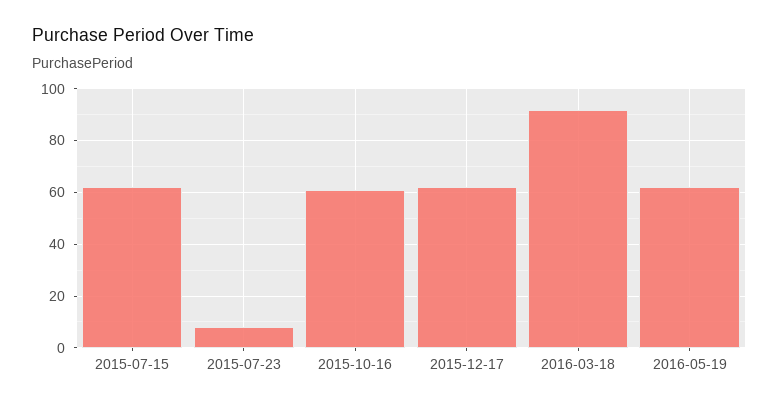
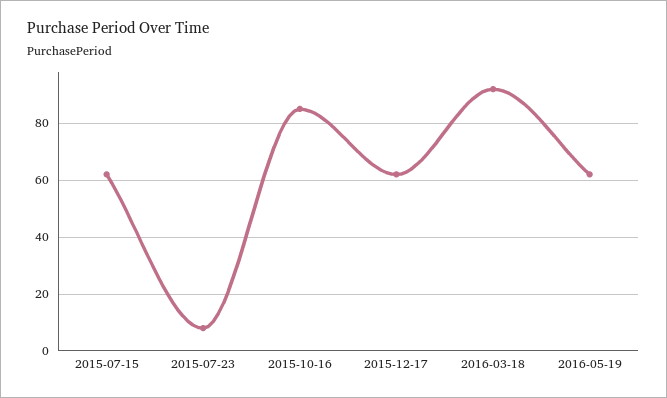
  {
    "2015-07-15": 60,
    "2015-07-23": 10,
-   "2015-10-16": 60,
+   "2015-10-16": 85,
    "2015-12-17": 60,
    "2016-03-18": 90,
    "2016-05-19": 60
  }

